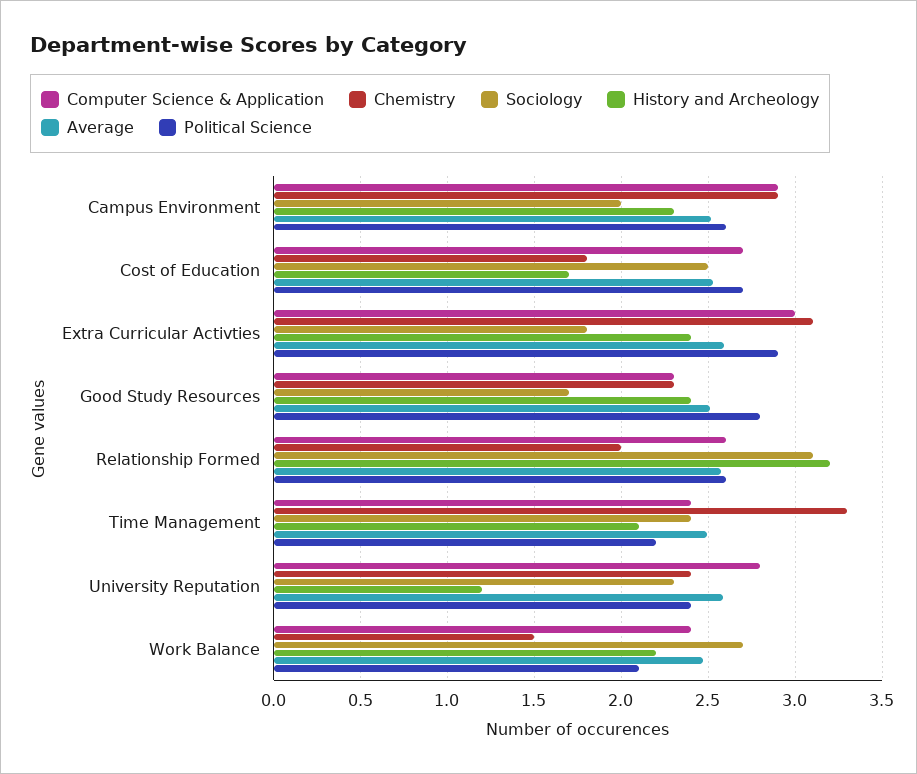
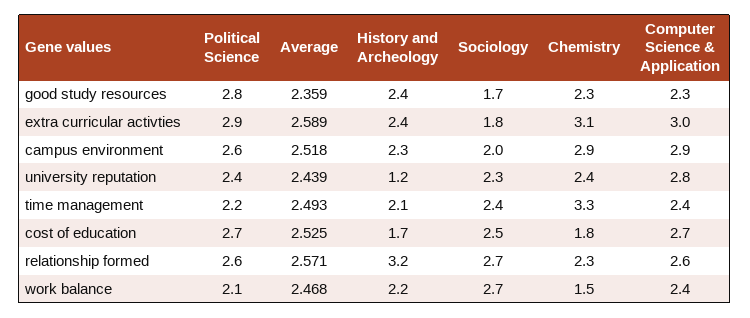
  {
    "Computer Science & Application": {
      "Campus Environment": 2.9,
      "Cost of Education": 2.7,
      "Extra Curricular Activties": 3,
      "Good Study Resources": 2.3,
      "Relationship Formed": 2.6,
      "Time Management": 2.4,
      "University Reputation": 2.8,
      "Work Balance": 2.4
    },
    "Chemistry": {
      "Campus Environment": 2.9,
      "Cost of Education": 1.8,
      "Extra Curricular Activties": 3.1,
      "Good Study Resources": 2.3,
-     "Relationship Formed": 2,
+     "Relationship Formed": 2.3,
      "Time Management": 3.3,
      "University Reputation": 2.4,
      "Work Balance": 1.5
    },
    "Sociology": {
      "Campus Environment": 2,
      "Cost of Education": 2.5,
      "Extra Curricular Activties": 1.8,
      "Good Study Resources": 1.7,
-     "Relationship Formed": 3.1,
+     "Relationship Formed": 2.7,
      "Time Management": 2.4,
      "University Reputation": 2.3,
      "Work Balance": 2.7
    },
    "History and Archeology": {
      "Campus Environment": 2.3,
      "Cost of Education": 1.7,
      "Extra Curricular Activties": 2.4,
      "Good Study Resources": 2.4,
      "Relationship Formed": 3.2,
      "Time Management": 2.1,
      "University Reputation": 1.2,
      "Work Balance": 2.2
    },
    "Average": {
      "Campus Environment": 2.518,
      "Cost of Education": 2.525,
      "Extra Curricular Activties": 2.589,
-     "Good Study Resources": 2.5,
+     "Good Study Resources": 2.359,
      "Relationship Formed": 2.571,
      "Time Management": 2.493,
-     "University Reputation": 2.6,
+     "University Reputation": 2.439,
      "Work Balance": 2.468
    },
    "Political Science": {
      "Campus Environment": 2.6,
      "Cost of Education": 2.7,
      "Extra Curricular Activties": 2.9,
      "Good Study Resources": 2.8,
      "Relationship Formed": 2.6,
      "Time Management": 2.2,
      "University Reputation": 2.4,
      "Work Balance": 2.1
    }
  }

